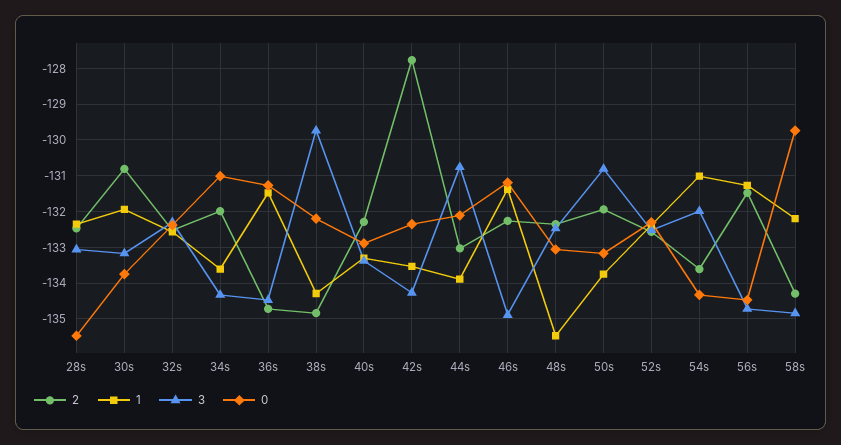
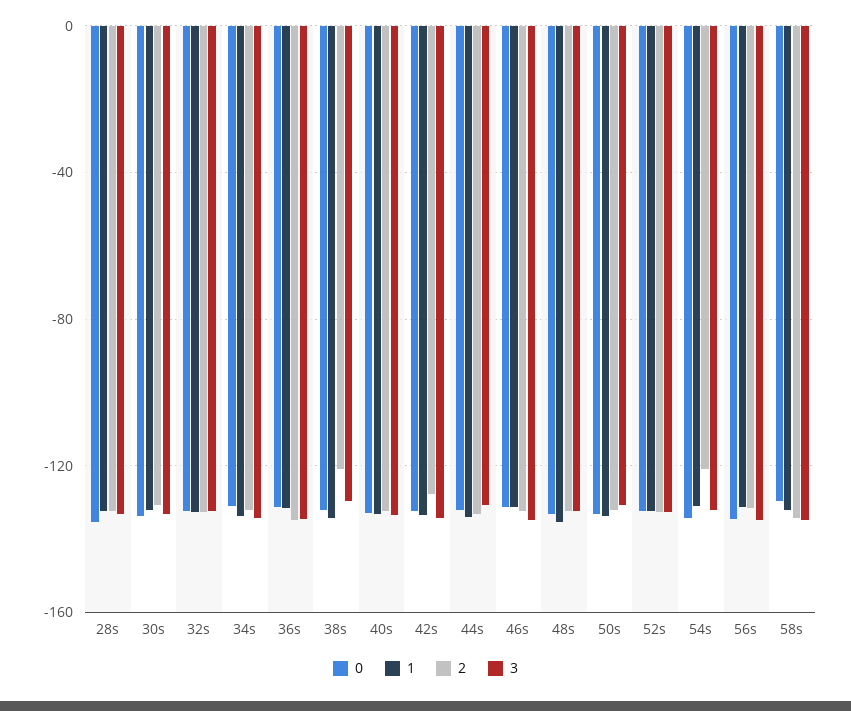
  {
    "2": {
      "28s": -132.4,
      "30s": -130.8,
      "32s": -132.6,
      "34s": -132,
      "36s": -134.8,
-     "38s": -134.8,
+     "38s": -120,
      "40s": -132.2,
      "42s": -127.8,
      "44s": -133,
      "46s": -132.2,
      "48s": -132.4,
      "50s": -132,
      "52s": -132.6,
-     "54s": -133.6,
+     "54s": -120,
      "56s": -131.4,
      "58s": -134.2
    },
    "1": {
      "28s": -132.4,
      "30s": -132,
      "32s": -132.6,
      "34s": -133.6,
      "36s": -131.4,
      "38s": -134.2,
      "40s": -133.4,
      "42s": -133.6,
      "44s": -133.8,
      "46s": -131.4,
      "48s": -135.4,
      "50s": -133.8,
      "52s": -132.4,
      "54s": -131,
      "56s": -131.2,
      "58s": -132.2
    },
    "3": {
      "28s": -133,
      "30s": -133.2,
      "32s": -132.4,
      "34s": -134.4,
      "36s": -134.4,
      "38s": -129.8,
      "40s": -133.4,
      "42s": -134.2,
      "44s": -130.8,
      "46s": -134.8,
      "48s": -132.4,
      "50s": -130.8,
      "52s": -132.6,
      "54s": -132,
      "56s": -134.8,
      "58s": -134.8
    },
    "0": {
      "28s": -135.4,
      "30s": -133.8,
      "32s": -132.4,
      "34s": -131,
      "36s": -131.2,
      "38s": -132.2,
      "40s": -132.8,
      "42s": -132.4,
      "44s": -132.2,
      "46s": -131.2,
      "48s": -133,
      "50s": -133.2,
      "52s": -132.4,
      "54s": -134.4,
      "56s": -134.4,
      "58s": -129.8
    }
  }

